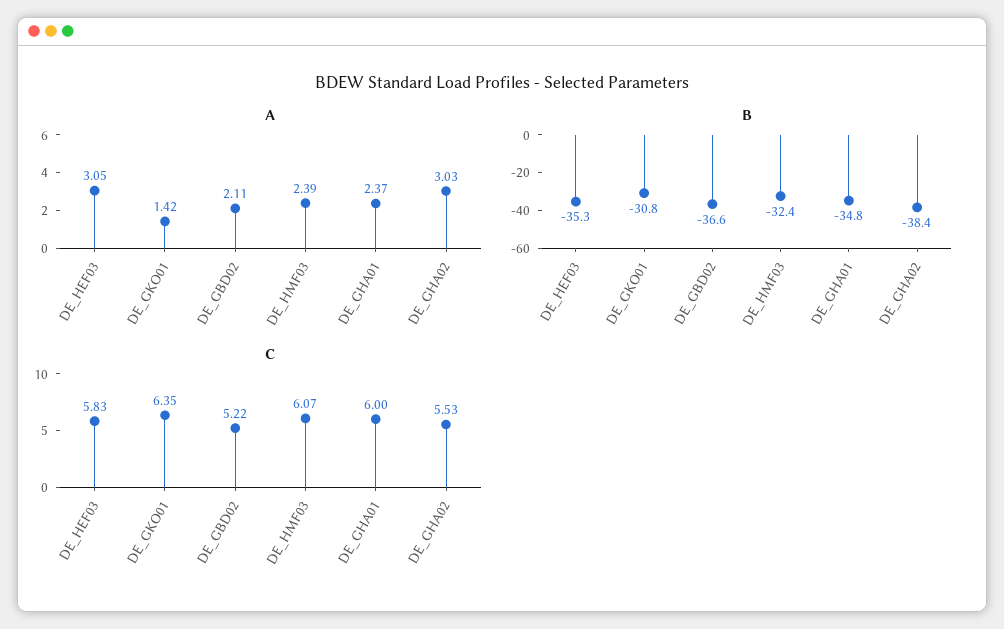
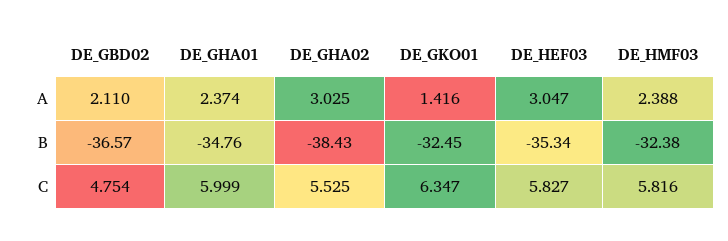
  {
    "A": {
      "DE_HEF03": 3.047,
      "DE_GKO01": 1.416,
      "DE_GBD02": 2.11,
      "DE_HMF03": 2.388,
      "DE_GHA01": 2.374,
      "DE_GHA02": 3.025
    },
    "B": {
      "DE_HEF03": -35.34,
-     "DE_GKO01": -30.8,
+     "DE_GKO01": -32.45,
      "DE_GBD02": -36.57,
      "DE_HMF03": -32.38,
      "DE_GHA01": -34.76,
      "DE_GHA02": -38.43
    },
    "C": {
      "DE_HEF03": 5.827,
      "DE_GKO01": 6.347,
-     "DE_GBD02": 5.22,
+     "DE_GBD02": 4.754,
-     "DE_HMF03": 6.07,
+     "DE_HMF03": 5.816,
      "DE_GHA01": 5.999,
      "DE_GHA02": 5.525
    }
  }

